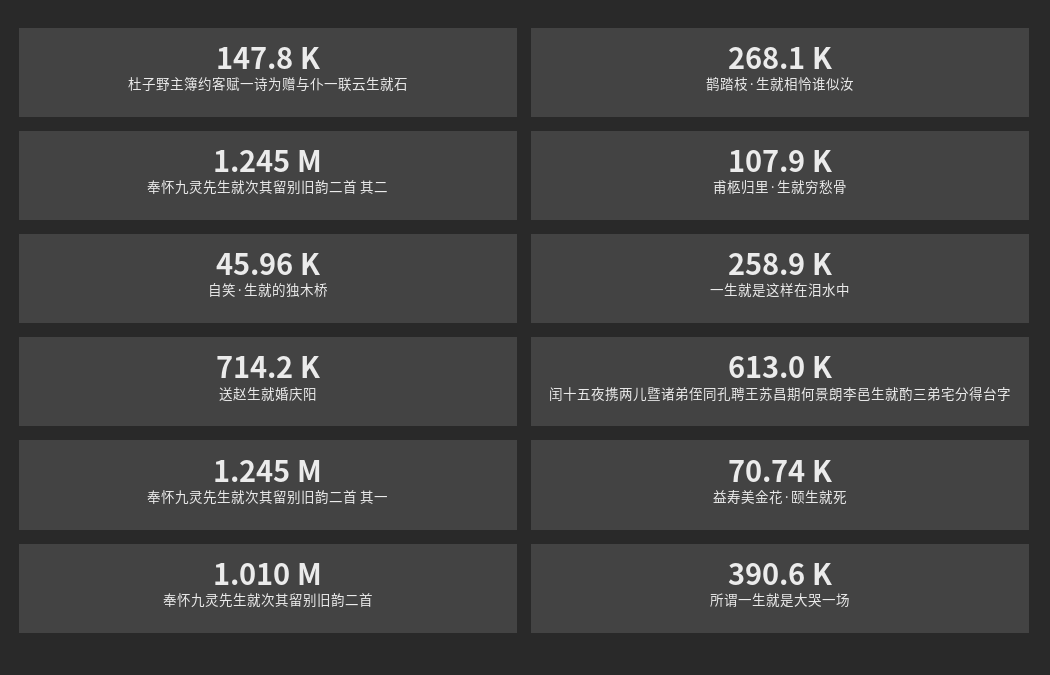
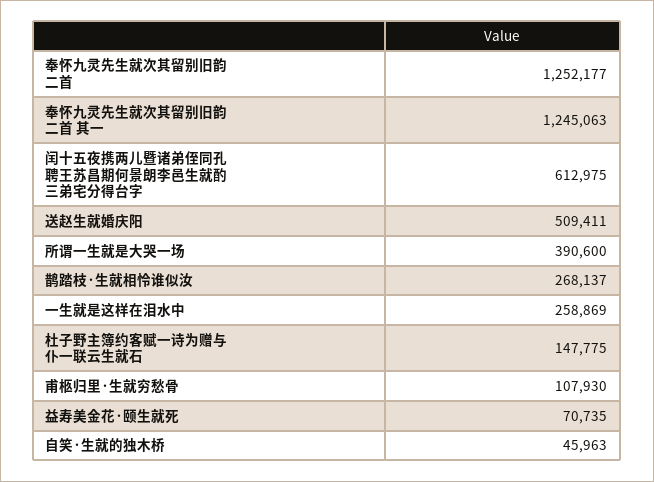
  {
    "杜子野主簿约客赋一诗为赠与仆一联云生就石": 147775,
    "鹊踏枝·生就相怜谁似汝": 268137,
-   "奉怀九灵先生就次其留别旧韵二首 其二": 1245000,
    "甫柩归里·生就穷愁骨": 107930,
    "自笑·生就的独木桥": 45963,
    "一生就是这样在泪水中": 258869,
-   "送赵生就婚庆阳": 714200,
+   "送赵生就婚庆阳": 509411,
    "闰十五夜携两儿暨诸弟侄同孔聘王苏昌期何景朗李邑生就酌三弟宅分得台字": 612975,
    "奉怀九灵先生就次其留别旧韵二首 其一": 1245063,
    "益寿美金花·颐生就死": 70735,
-   "奉怀九灵先生就次其留别旧韵二首": 1010000,
+   "奉怀九灵先生就次其留别旧韵二首": 1252177,
    "所谓一生就是大哭一场": 390600
  }

